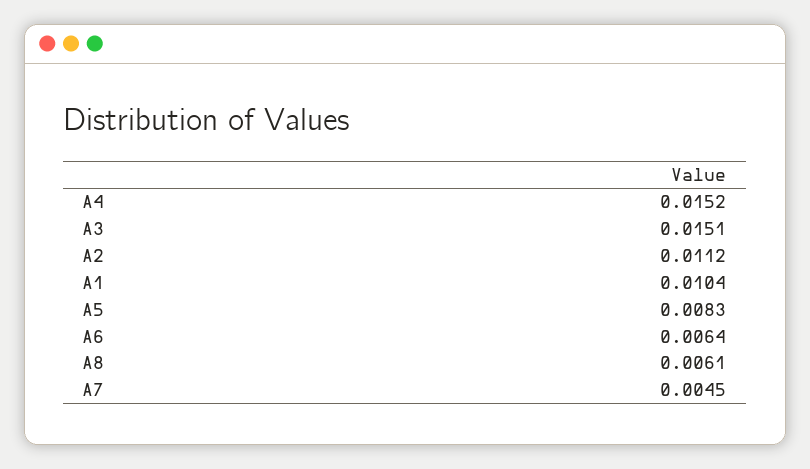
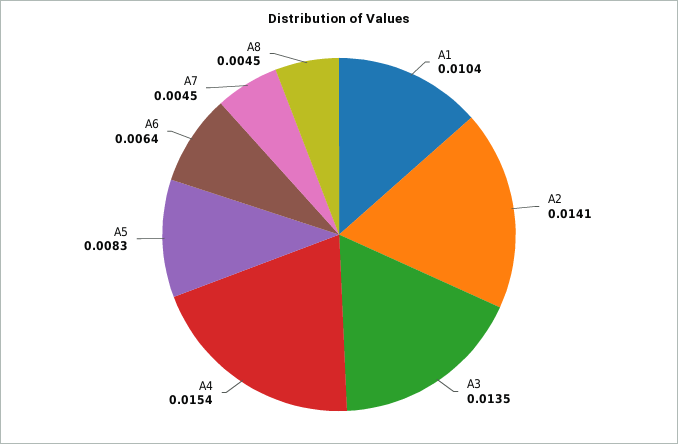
  {
-   "A4": 0.0152,
+   "A4": 0.0154,
-   "A3": 0.0151,
+   "A3": 0.0135,
-   "A2": 0.0112,
+   "A2": 0.0141,
    "A1": 0.0104,
    "A5": 0.0083,
    "A6": 0.0064,
-   "A8": 0.0061,
+   "A8": 0.0045,
    "A7": 0.0045
  }

